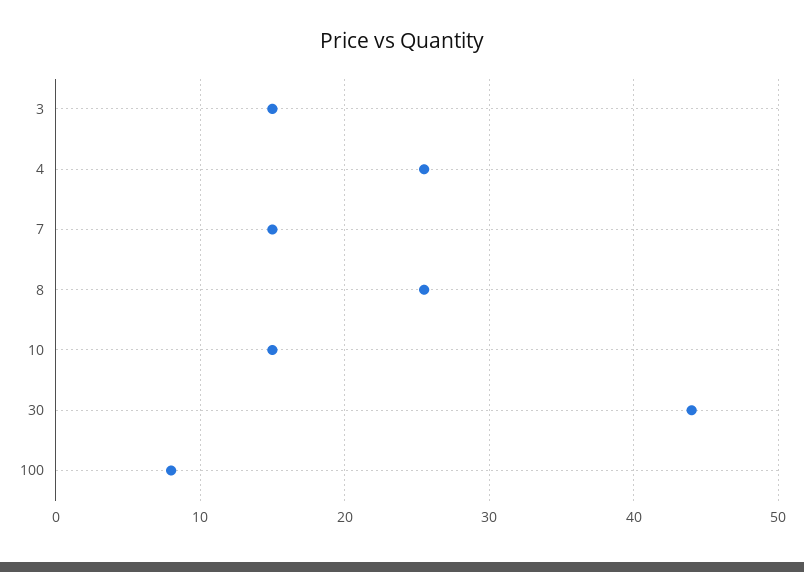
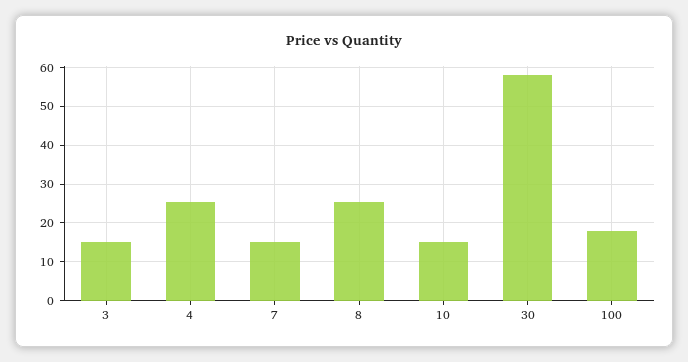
  {
    "3": 15,
    "4": 26,
    "7": 15,
    "8": 26,
    "10": 15,
-   "30": 44,
+   "30": 58,
-   "100": 8
+   "100": 18
  }

